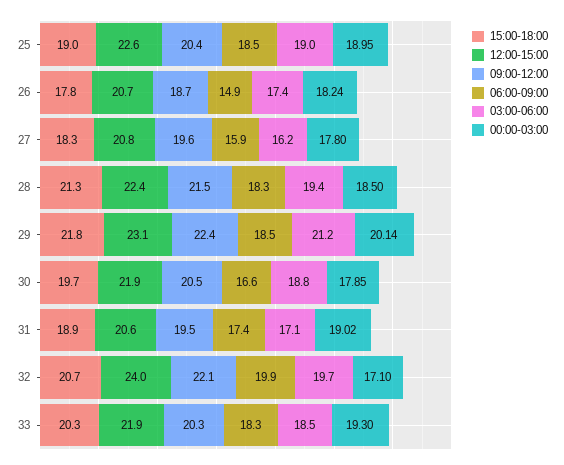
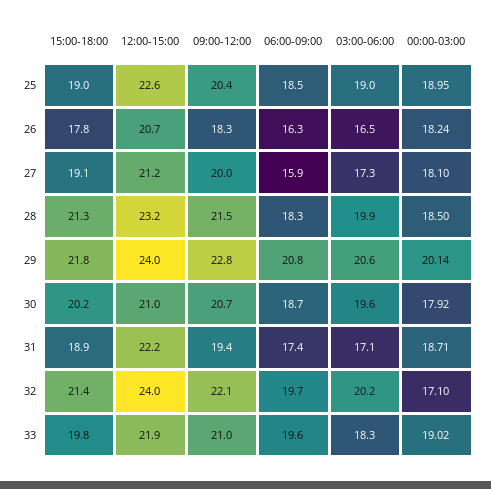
  {
    "15:00-18:00": {
      "25": 19,
      "26": 17.8,
-     "27": 18.3,
+     "27": 19.1,
      "28": 21.3,
      "29": 21.8,
-     "30": 19.7,
+     "30": 20.2,
      "31": 18.9,
-     "32": 20.7,
+     "32": 21.4,
-     "33": 20.3
+     "33": 19.8
    },
    "12:00-15:00": {
      "25": 22.6,
      "26": 20.7,
-     "27": 20.8,
+     "27": 21.2,
-     "28": 22.4,
+     "28": 23.2,
-     "29": 23.1,
+     "29": 24,
-     "30": 21.9,
+     "30": 21,
-     "31": 20.6,
+     "31": 22.2,
      "32": 24,
      "33": 21.9
    },
    "09:00-12:00": {
      "25": 20.4,
-     "26": 18.7,
+     "26": 18.3,
-     "27": 19.6,
+     "27": 20,
      "28": 21.5,
-     "29": 22.4,
+     "29": 22.8,
-     "30": 20.5,
+     "30": 20.7,
-     "31": 19.5,
+     "31": 19.4,
      "32": 22.1,
-     "33": 20.3
+     "33": 21
    },
    "06:00-09:00": {
      "25": 18.5,
-     "26": 14.9,
+     "26": 16.3,
      "27": 15.9,
      "28": 18.3,
-     "29": 18.5,
+     "29": 20.8,
-     "30": 16.6,
+     "30": 18.7,
      "31": 17.4,
-     "32": 19.9,
+     "32": 19.7,
-     "33": 18.3
+     "33": 19.6
    },
    "03:00-06:00": {
      "25": 19,
-     "26": 17.4,
+     "26": 16.5,
-     "27": 16.2,
+     "27": 17.3,
-     "28": 19.4,
+     "28": 19.9,
-     "29": 21.2,
+     "29": 20.6,
-     "30": 18.8,
+     "30": 19.6,
      "31": 17.1,
-     "32": 19.7,
+     "32": 20.2,
-     "33": 18.5
+     "33": 18.3
    },
    "00:00-03:00": {
      "25": 18.95,
      "26": 18.24,
-     "27": 17.8,
+     "27": 18.1,
      "28": 18.5,
      "29": 20.14,
-     "30": 17.85,
+     "30": 17.92,
-     "31": 19.02,
+     "31": 18.71,
      "32": 17.1,
-     "33": 19.3
+     "33": 19.02
    }
  }

